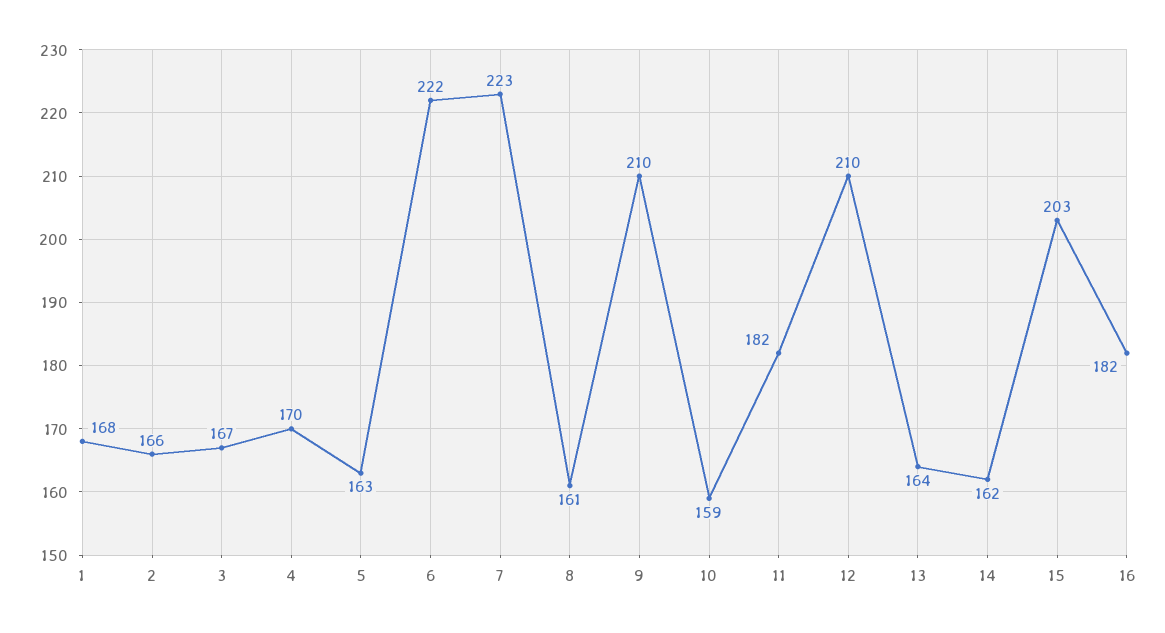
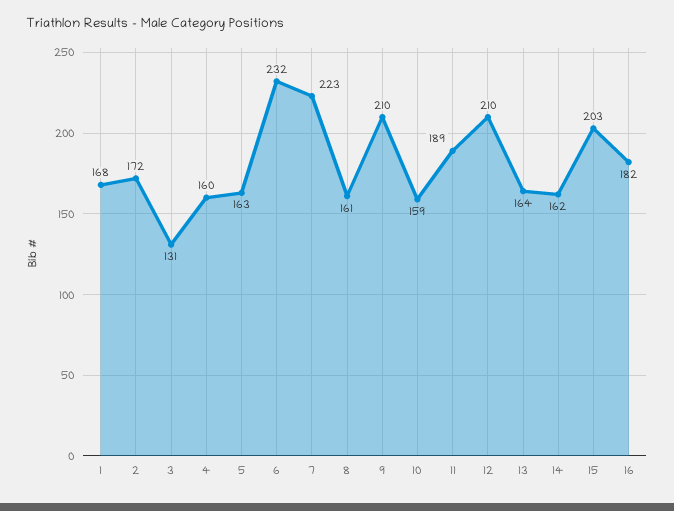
  {
    "1": 168,
-   "2": 166,
+   "2": 172,
-   "3": 167,
+   "3": 131,
-   "4": 170,
+   "4": 160,
    "5": 163,
-   "6": 222,
+   "6": 232,
    "7": 223,
    "8": 161,
    "9": 210,
    "10": 159,
-   "11": 182,
+   "11": 189,
    "12": 210,
    "13": 164,
    "14": 162,
    "15": 203,
    "16": 182
  }

